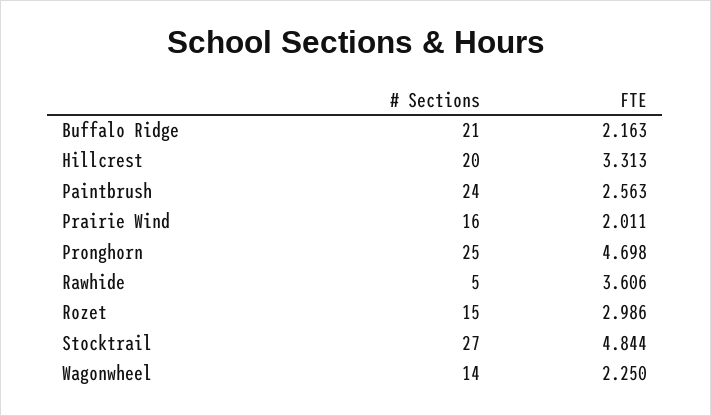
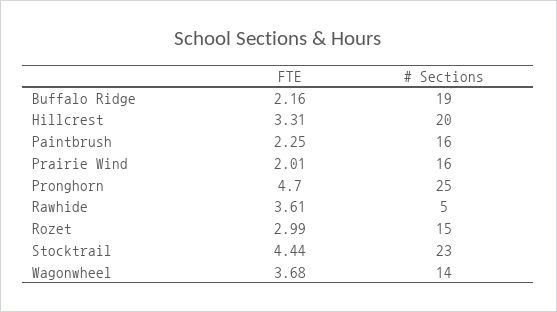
  {
    "# Sections": {
-     "Buffalo Ridge": 21,
+     "Buffalo Ridge": 19,
      "Hillcrest": 20,
-     "Paintbrush": 24,
+     "Paintbrush": 16,
      "Prairie Wind": 16,
      "Pronghorn": 25,
      "Rawhide": 5,
      "Rozet": 15,
-     "Stocktrail": 27,
+     "Stocktrail": 23,
      "Wagonwheel": 14
    },
    "FTE": {
      "Buffalo Ridge": 2.163,
      "Hillcrest": 3.313,
-     "Paintbrush": 2.563,
+     "Paintbrush": 2.25,
      "Prairie Wind": 2.011,
      "Pronghorn": 4.698,
      "Rawhide": 3.606,
      "Rozet": 2.986,
-     "Stocktrail": 4.844,
+     "Stocktrail": 4.44,
-     "Wagonwheel": 2.25
+     "Wagonwheel": 3.68
    }
  }

